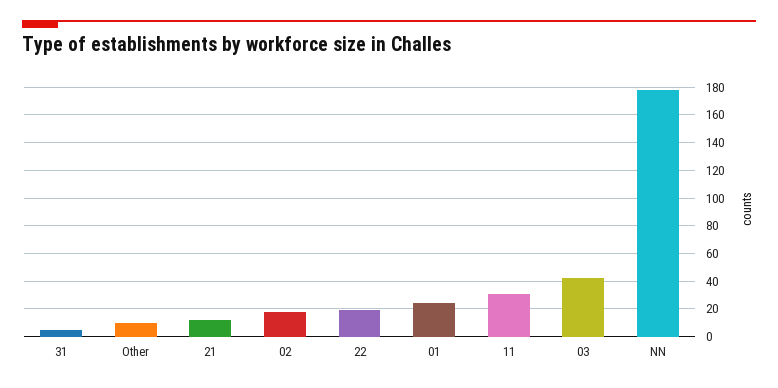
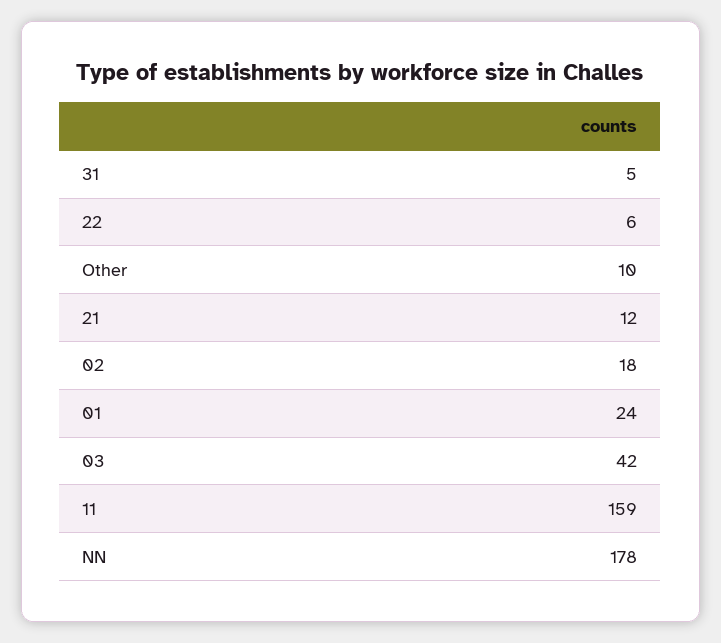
  {
    "31": 5,
    "Other": 10,
    "21": 12,
    "02": 18,
-   "22": 20,
+   "22": 6,
    "01": 24,
-   "11": 30,
+   "11": 159,
    "03": 42,
    "NN": 178
  }

